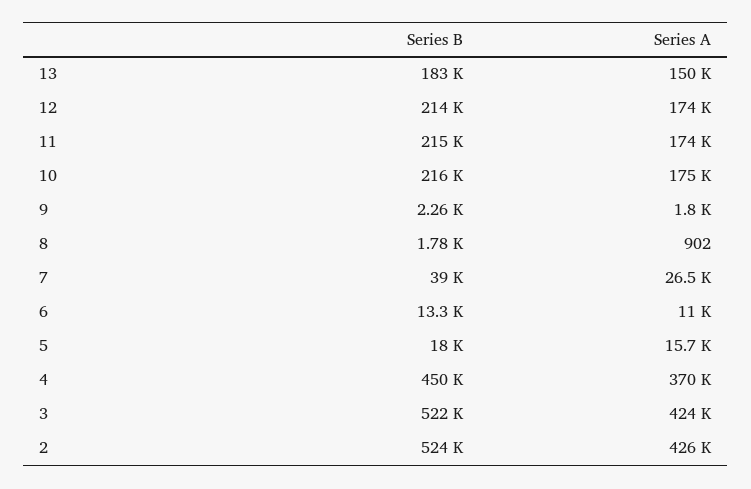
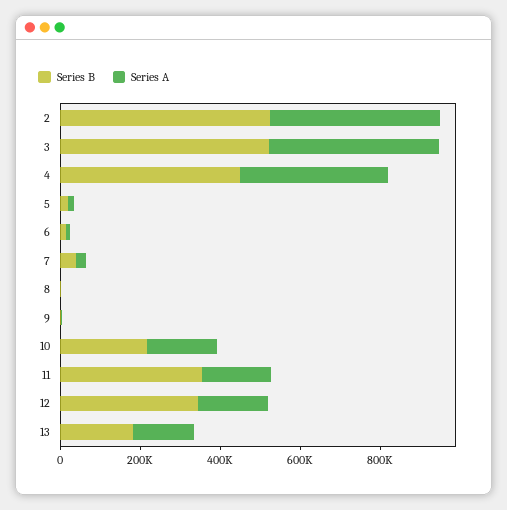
  {
    "Series B": {
      "13": 183000,
-     "12": 214000,
+     "12": 350000,
-     "11": 215000,
+     "11": 350000,
      "10": 216000,
      "9": 2260,
      "8": 1780,
      "7": 39000,
      "6": 13300,
      "5": 18000,
      "4": 450000,
      "3": 522000,
      "2": 524000
    },
    "Series A": {
      "13": 150000,
      "12": 174000,
      "11": 174000,
      "10": 175000,
      "9": 1800,
      "8": 902,
      "7": 26500,
      "6": 11000,
      "5": 15700,
      "4": 370000,
      "3": 424000,
      "2": 426000
    }
  }

